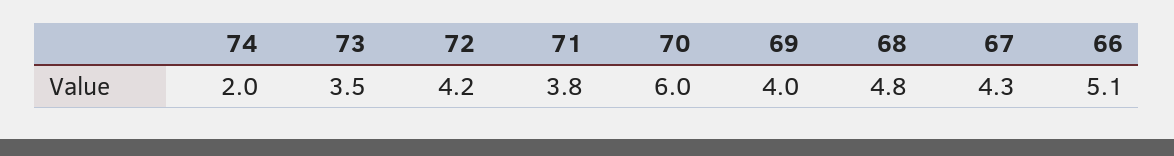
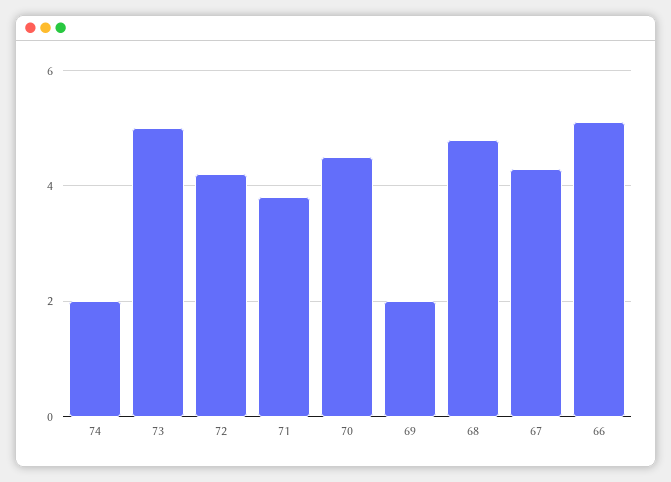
  {
    "74": 2,
-   "73": 3.5,
+   "73": 5,
    "72": 4.2,
    "71": 3.8,
-   "70": 6,
+   "70": 4.5,
-   "69": 4,
+   "69": 2,
    "68": 4.8,
    "67": 4.3,
    "66": 5.1
  }

